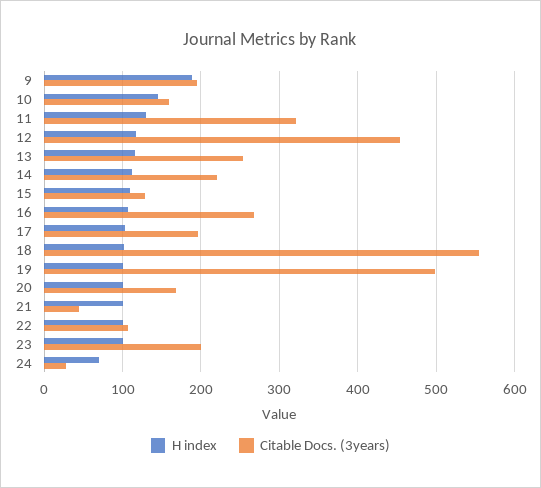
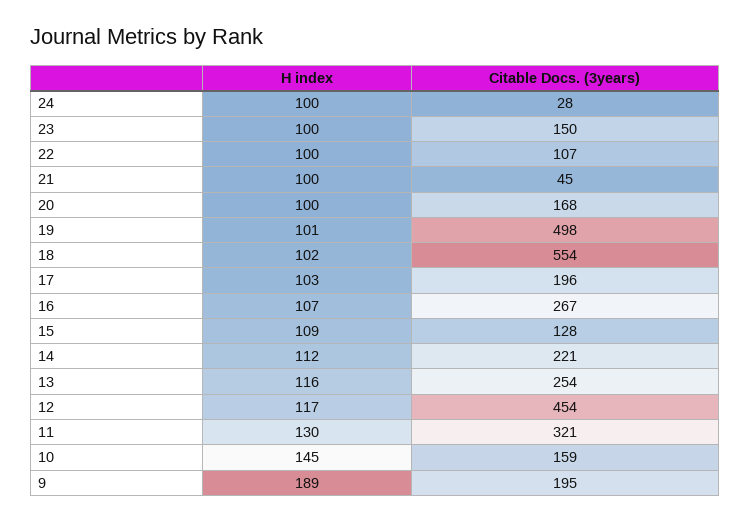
  {
    "H index": {
      "9": 189,
      "10": 145,
      "11": 130,
      "12": 117,
      "13": 116,
      "14": 112,
      "15": 109,
      "16": 107,
      "17": 103,
      "18": 102,
      "19": 101,
      "20": 100,
      "21": 100,
      "22": 100,
      "23": 100,
-     "24": 70
+     "24": 100
    },
    "Citable Docs. (3years)": {
      "9": 195,
      "10": 159,
      "11": 321,
      "12": 454,
      "13": 254,
      "14": 221,
      "15": 128,
      "16": 267,
      "17": 196,
      "18": 554,
      "19": 498,
      "20": 168,
      "21": 45,
      "22": 107,
-     "23": 200,
+     "23": 150,
      "24": 28
    }
  }

